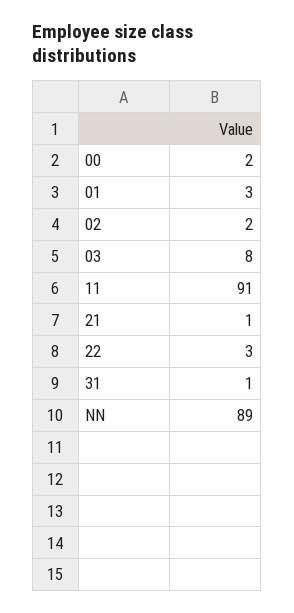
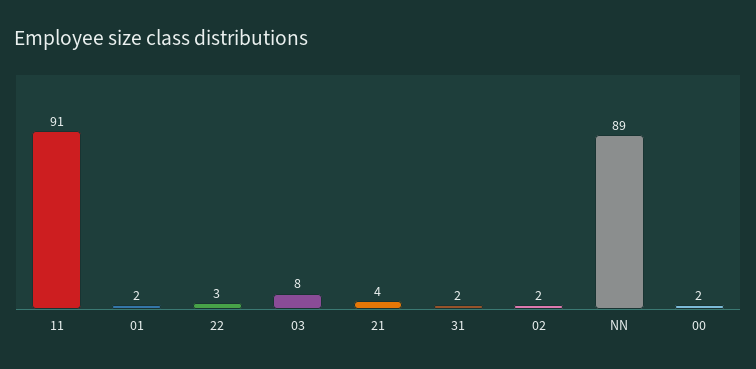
  {
    "00": 2,
-   "01": 3,
+   "01": 2,
    "02": 2,
    "03": 8,
    "11": 91,
-   "21": 1,
+   "21": 4,
    "22": 3,
-   "31": 1,
+   "31": 2,
    "NN": 89
  }

